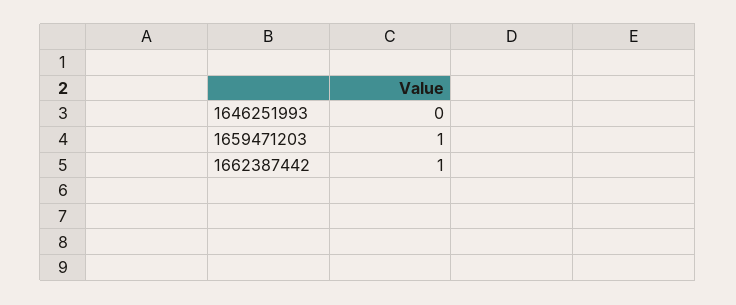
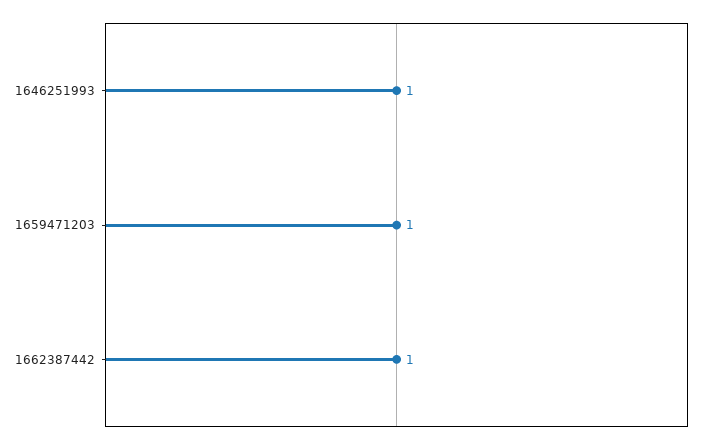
  {
-   "1646251993": 0,
+   "1646251993": 1,
    "1659471203": 1,
    "1662387442": 1
  }

